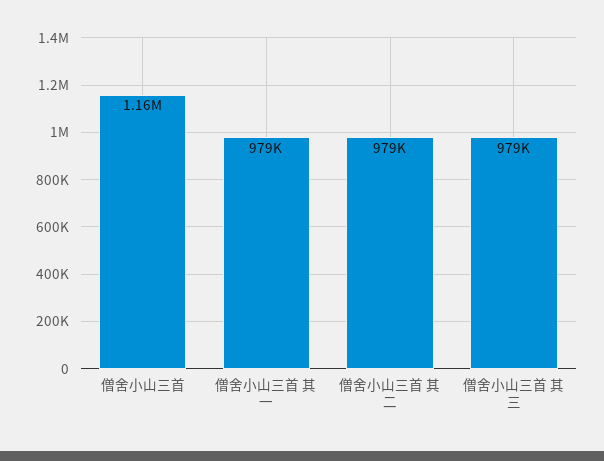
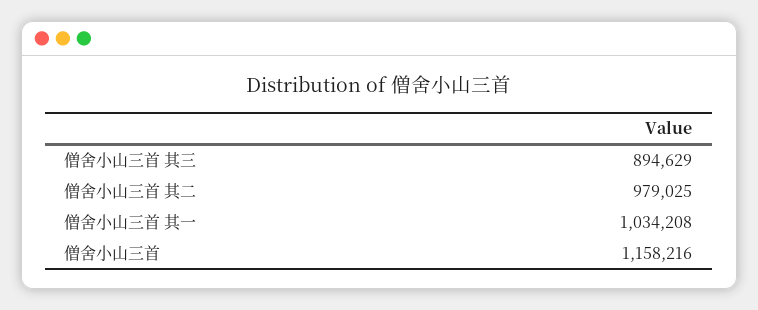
  {
    "僧舍小山三首": 1158216,
-   "僧舍小山三首 其一": 979000,
+   "僧舍小山三首 其一": 1034208,
    "僧舍小山三首 其二": 979025,
-   "僧舍小山三首 其三": 979000
+   "僧舍小山三首 其三": 894629
  }

